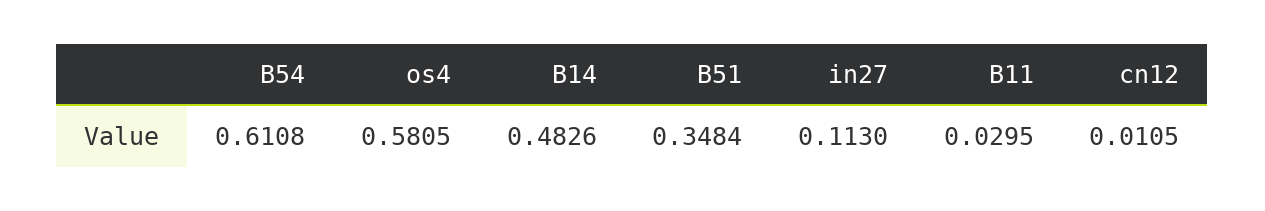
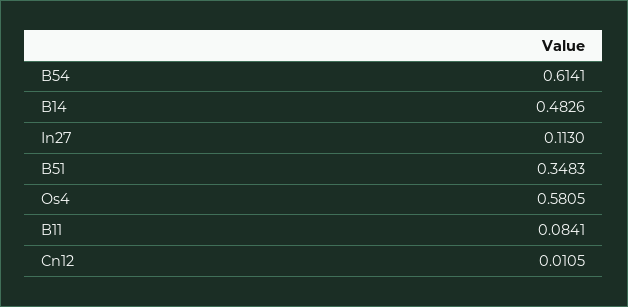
  {
-   "B54": 0.6108,
+   "B54": 0.6141,
    "os4": 0.5805,
    "B14": 0.4826,
-   "B51": 0.3484,
+   "B51": 0.3483,
    "in27": 0.113,
-   "B11": 0.0295,
+   "B11": 0.0841,
    "cn12": 0.0105
  }

